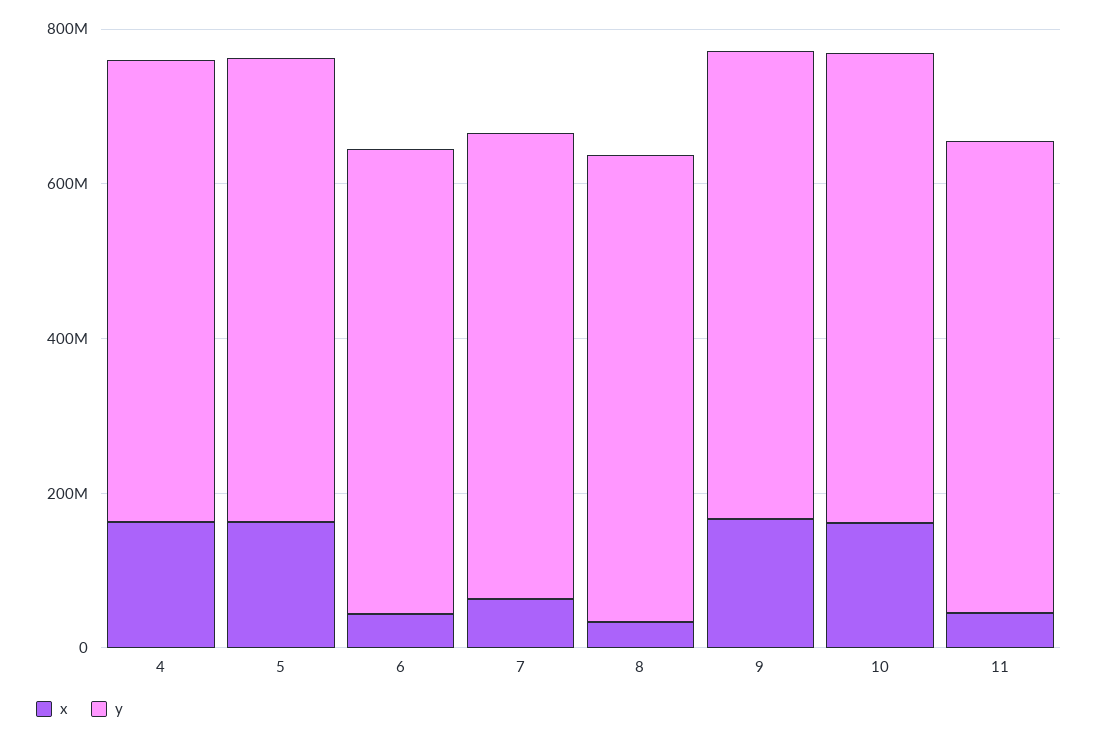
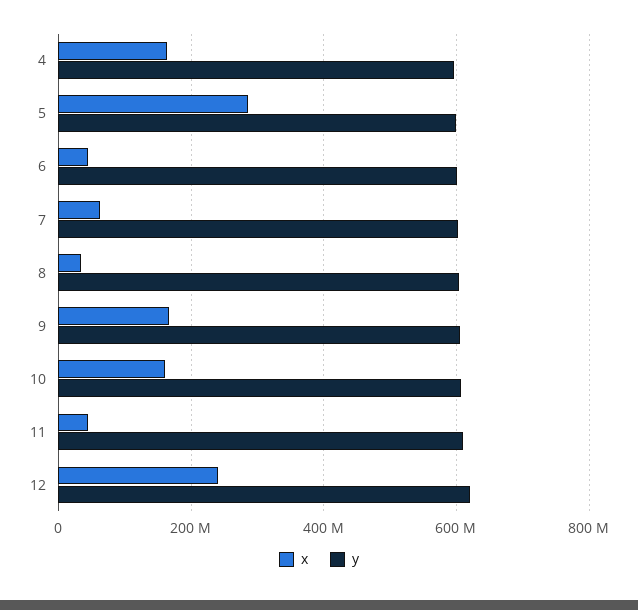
  {
    "x": {
      "4": 160000000,
-     "5": 150000000,
+     "5": 280000000,
      "6": 40000000,
      "7": 60000000,
      "8": 40000000,
      "9": 160000000,
      "10": 160000000,
-     "11": 40000000
+     "11": 40000000,
+     "12": 240000000
    },
    "y": {
      "4": 600000000,
      "5": 600000000,
      "6": 600000000,
      "7": 600000000,
      "8": 600000000,
      "9": 600000000,
      "10": 600000000,
-     "11": 620000000
+     "11": 620000000,
+     "12": 620000000
    }
  }

